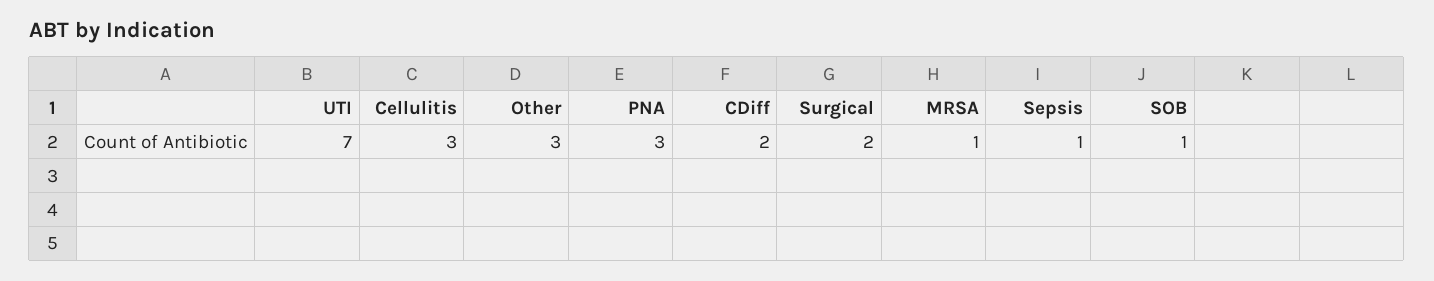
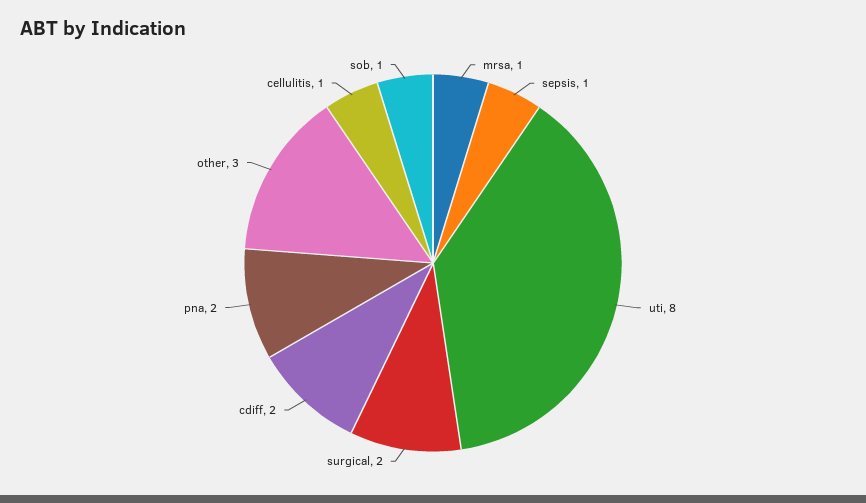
  {
-   "UTI": 7,
+   "UTI": 8,
-   "Cellulitis": 3,
+   "Cellulitis": 1,
    "Other": 3,
-   "PNA": 3,
+   "PNA": 2,
    "CDiff": 2,
    "Surgical": 2,
    "MRSA": 1,
    "Sepsis": 1,
    "SOB": 1
  }

